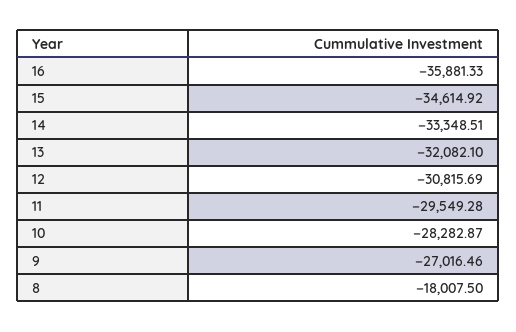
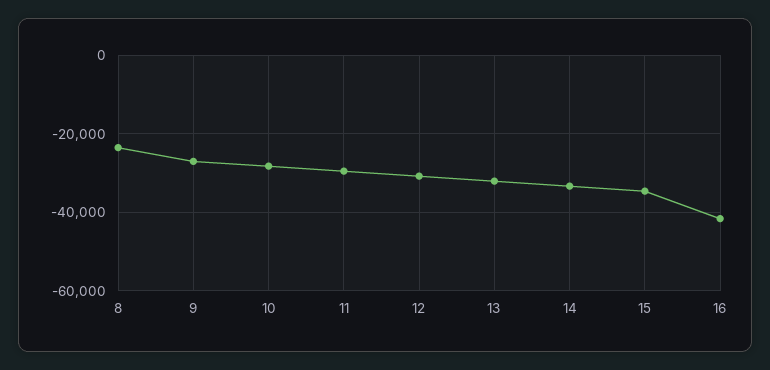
  {
-   "16": -35881.33,
+   "16": -42000,
    "15": -34614.92,
    "14": -33348.51,
    "13": -32082.1,
    "12": -30815.69,
    "11": -29549.28,
    "10": -28282.87,
    "9": -27016.46,
-   "8": -18007.5
+   "8": -24000
  }

